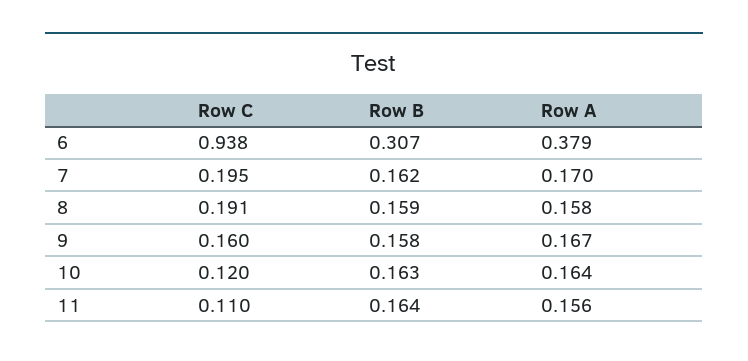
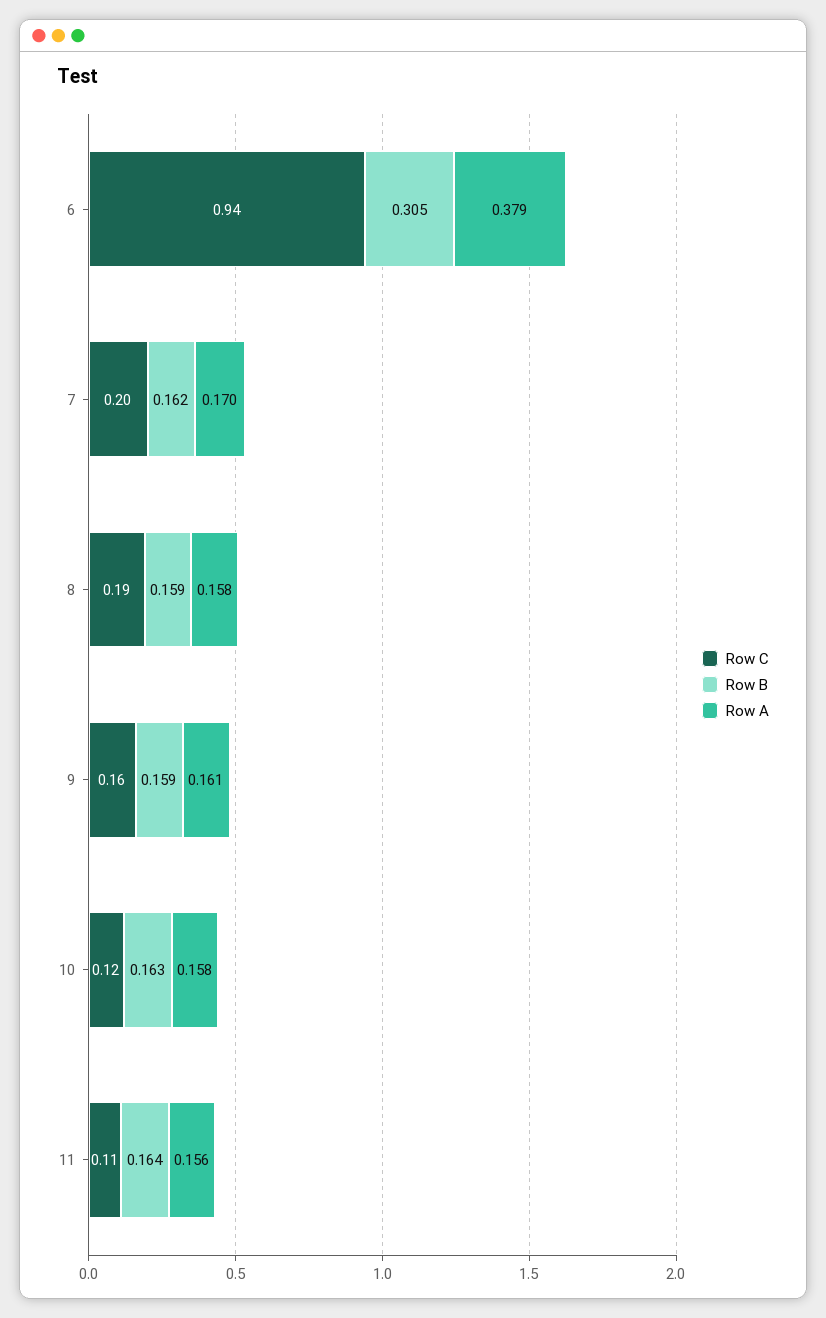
  {
    "Row C": {
      "6": 0.938,
      "7": 0.195,
      "8": 0.191,
      "9": 0.16,
      "10": 0.12,
      "11": 0.11
    },
    "Row B": {
-     "6": 0.307,
+     "6": 0.305,
      "7": 0.162,
      "8": 0.159,
-     "9": 0.158,
+     "9": 0.159,
      "10": 0.163,
      "11": 0.164
    },
    "Row A": {
      "6": 0.379,
      "7": 0.17,
      "8": 0.158,
-     "9": 0.167,
+     "9": 0.161,
-     "10": 0.164,
+     "10": 0.158,
      "11": 0.156
    }
  }

